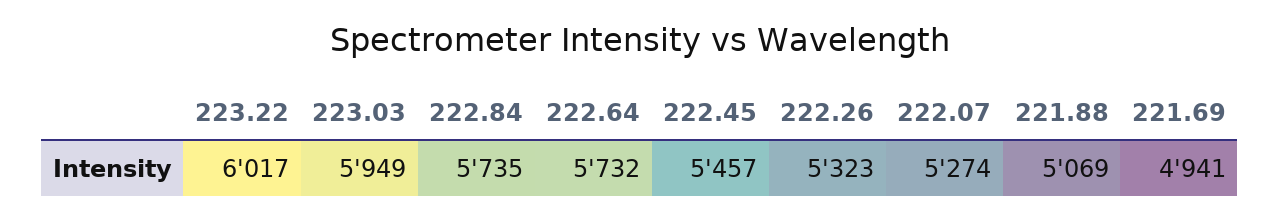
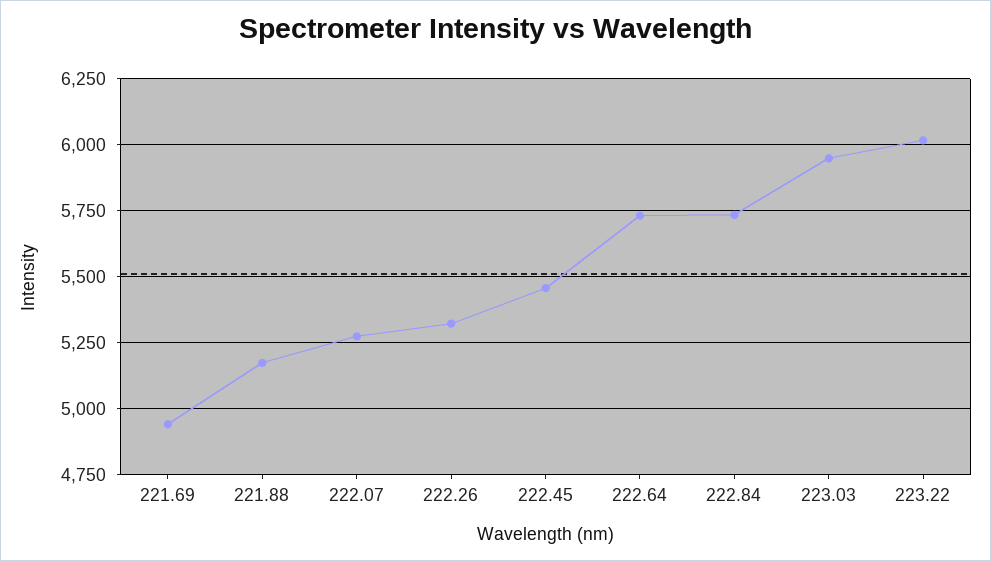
  {
    "223.22": 6017,
    "223.03": 5949,
    "222.84": 5735,
    "222.64": 5732,
    "222.45": 5457,
    "222.26": 5323,
    "222.07": 5274,
-   "221.88": 5069,
+   "221.88": 5175,
    "221.69": 4941
  }

